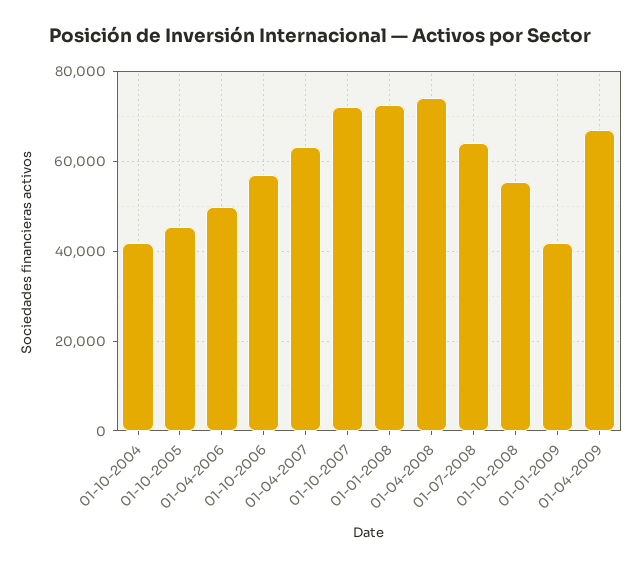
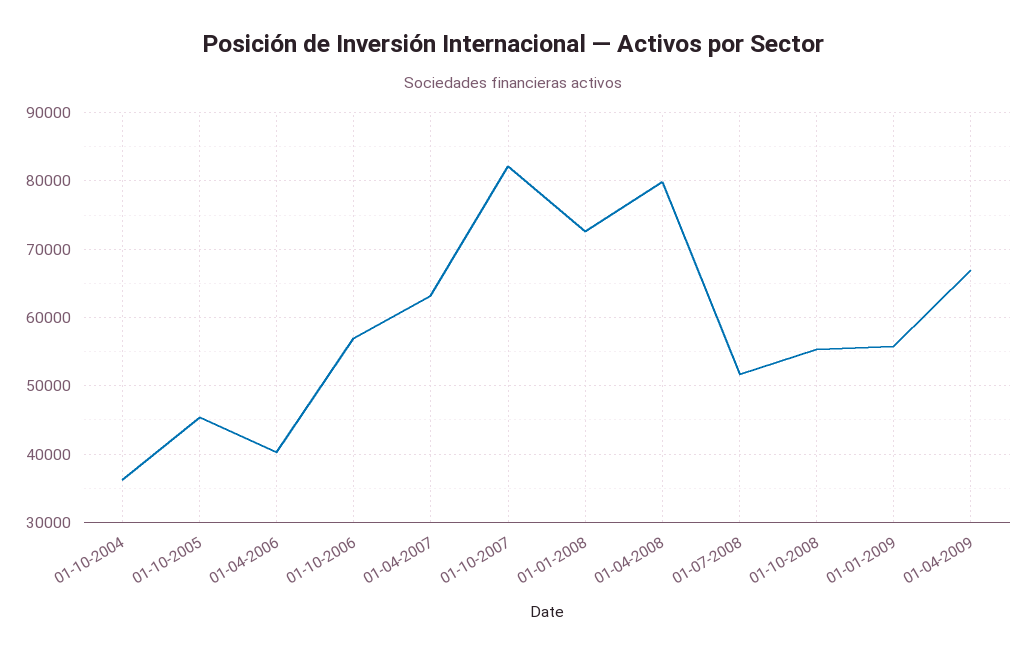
  {
-   "01-10-2004": 42000,
+   "01-10-2004": 36000,
    "01-10-2005": 45000,
-   "01-04-2006": 50000,
+   "01-04-2006": 40000,
    "01-10-2006": 57000,
    "01-04-2007": 63000,
-   "01-10-2007": 72000,
+   "01-10-2007": 82000,
    "01-01-2008": 73000,
-   "01-04-2008": 74000,
+   "01-04-2008": 80000,
-   "01-07-2008": 64000,
+   "01-07-2008": 52000,
    "01-10-2008": 55000,
-   "01-01-2009": 42000,
+   "01-01-2009": 56000,
    "01-04-2009": 67000
  }

